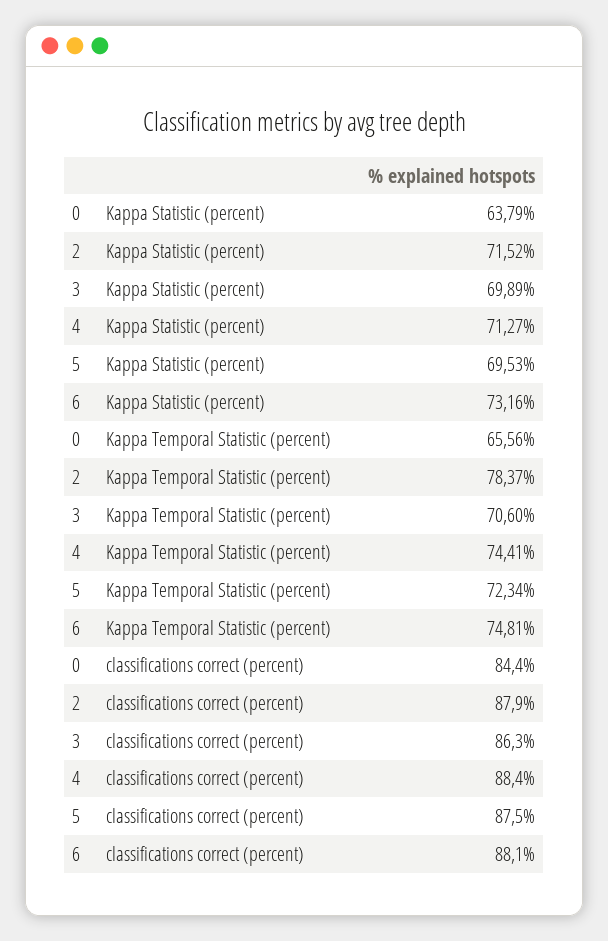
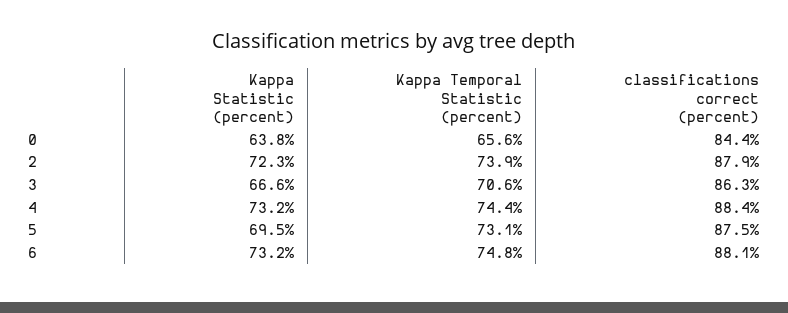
  {
    "0": {
      "Kappa Statistic (percent)": 63.79,
      "Kappa Temporal Statistic (percent)": 65.56,
      "classifications correct (percent)": 84.4
    },
    "2": {
-     "Kappa Statistic (percent)": 71.52,
+     "Kappa Statistic (percent)": 72.3,
-     "Kappa Temporal Statistic (percent)": 78.37,
+     "Kappa Temporal Statistic (percent)": 73.9,
      "classifications correct (percent)": 87.9
    },
    "3": {
-     "Kappa Statistic (percent)": 69.89,
+     "Kappa Statistic (percent)": 66.6,
      "Kappa Temporal Statistic (percent)": 70.6,
      "classifications correct (percent)": 86.3
    },
    "4": {
-     "Kappa Statistic (percent)": 71.27,
+     "Kappa Statistic (percent)": 73.2,
      "Kappa Temporal Statistic (percent)": 74.41,
      "classifications correct (percent)": 88.4
    },
    "5": {
      "Kappa Statistic (percent)": 69.53,
-     "Kappa Temporal Statistic (percent)": 72.34,
+     "Kappa Temporal Statistic (percent)": 73.1,
      "classifications correct (percent)": 87.5
    },
    "6": {
      "Kappa Statistic (percent)": 73.16,
      "Kappa Temporal Statistic (percent)": 74.81,
      "classifications correct (percent)": 88.1
    }
  }

